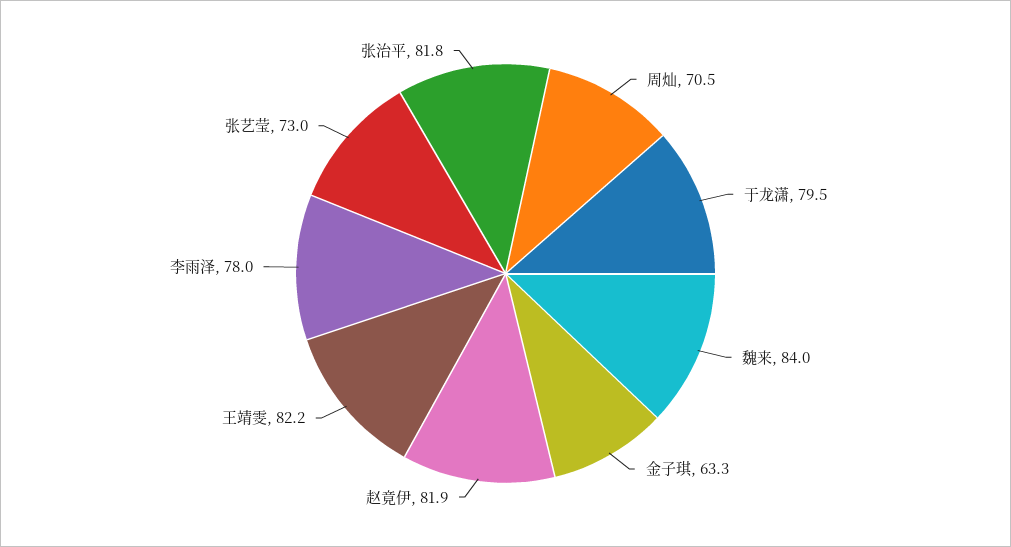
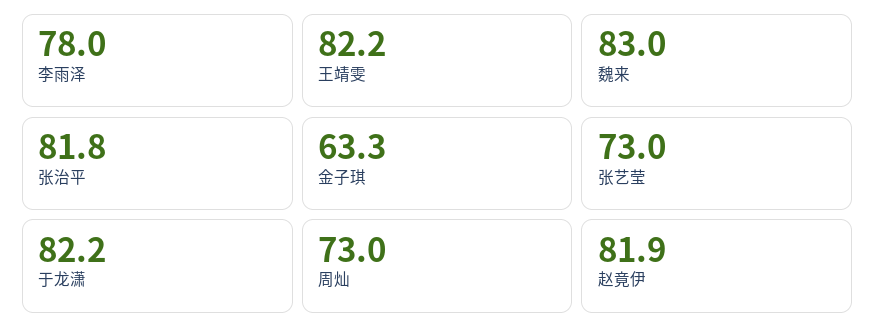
  {
-   "周灿": 70.5,
+   "周灿": 73,
-   "于龙潇": 79.5,
+   "于龙潇": 82.2,
-   "魏来": 84,
+   "魏来": 83,
    "金子琪": 63.3,
    "赵竟伊": 81.9,
    "王靖雯": 82.2,
    "李雨泽": 78,
    "张艺莹": 73,
    "张治平": 81.8
  }

